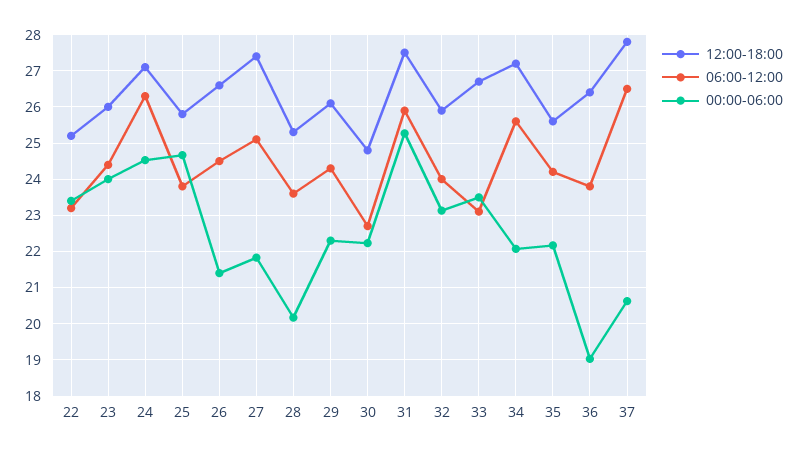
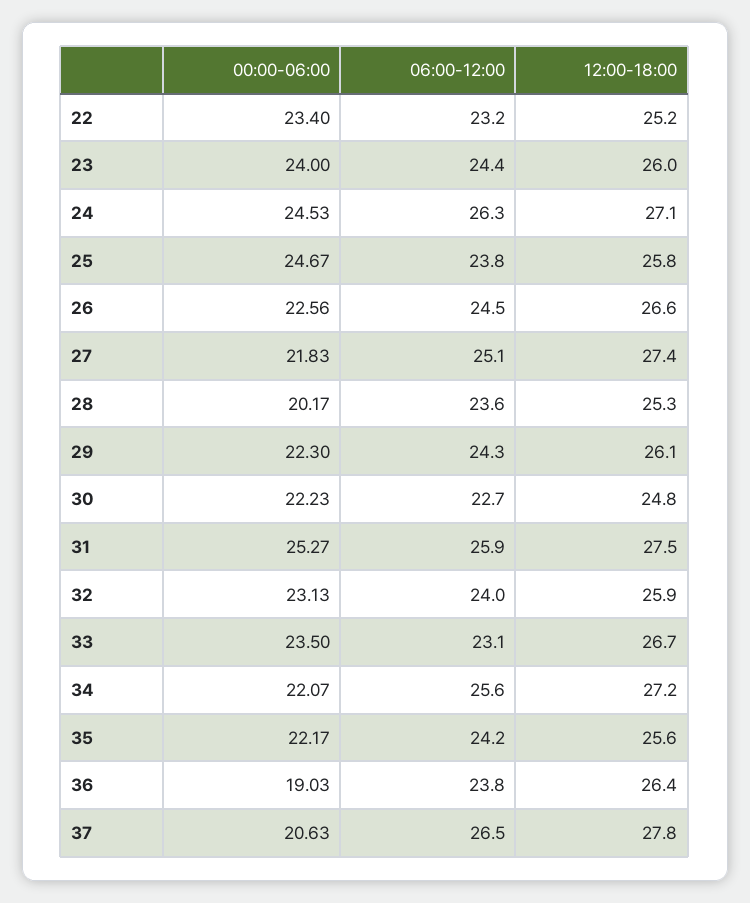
  {
    "12:00-18:00": {
      "22": 25.2,
      "23": 26,
      "24": 27.1,
      "25": 25.8,
      "26": 26.6,
      "27": 27.4,
      "28": 25.3,
      "29": 26.1,
      "30": 24.8,
      "31": 27.5,
      "32": 25.9,
      "33": 26.7,
      "34": 27.2,
      "35": 25.6,
      "36": 26.4,
      "37": 27.8
    },
    "06:00-12:00": {
      "22": 23.2,
      "23": 24.4,
      "24": 26.3,
      "25": 23.8,
      "26": 24.5,
      "27": 25.1,
      "28": 23.6,
      "29": 24.3,
      "30": 22.7,
      "31": 25.9,
      "32": 24,
      "33": 23.1,
      "34": 25.6,
      "35": 24.2,
      "36": 23.8,
      "37": 26.5
    },
    "00:00-06:00": {
      "22": 23.4,
      "23": 24,
      "24": 24.53,
      "25": 24.67,
-     "26": 21.4,
+     "26": 22.56,
      "27": 21.83,
      "28": 20.17,
      "29": 22.3,
      "30": 22.23,
      "31": 25.27,
      "32": 23.13,
      "33": 23.5,
      "34": 22.07,
      "35": 22.17,
      "36": 19.03,
      "37": 20.63
    }
  }

